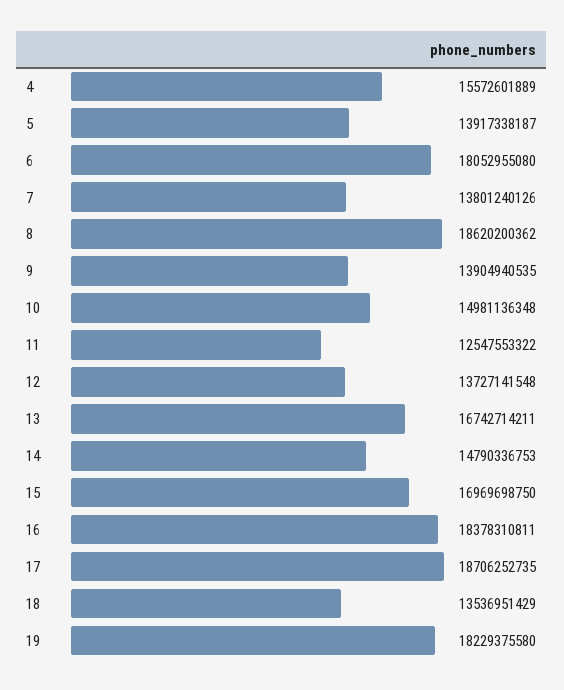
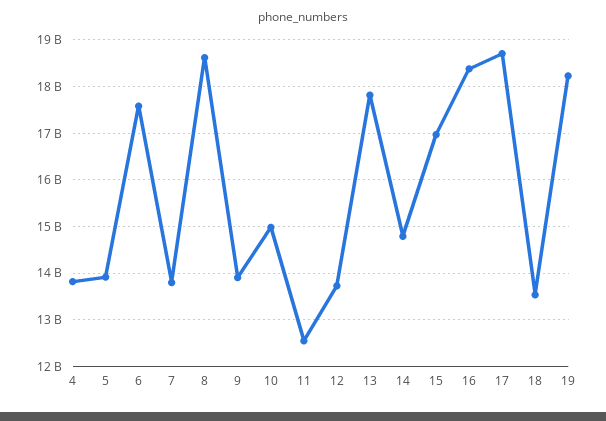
  {
-   "4": 15572601889,
+   "4": 13800000000,
    "5": 13917338187,
-   "6": 18052955080,
+   "6": 17600000000,
    "7": 13801240126,
    "8": 18620200362,
    "9": 13904940535,
    "10": 14981136348,
    "11": 12547553322,
    "12": 13727141548,
-   "13": 16742714211,
+   "13": 17800000000,
    "14": 14790336753,
    "15": 16969698750,
    "16": 18378310811,
    "17": 18706252735,
    "18": 13536951429,
    "19": 18229375580
  }

